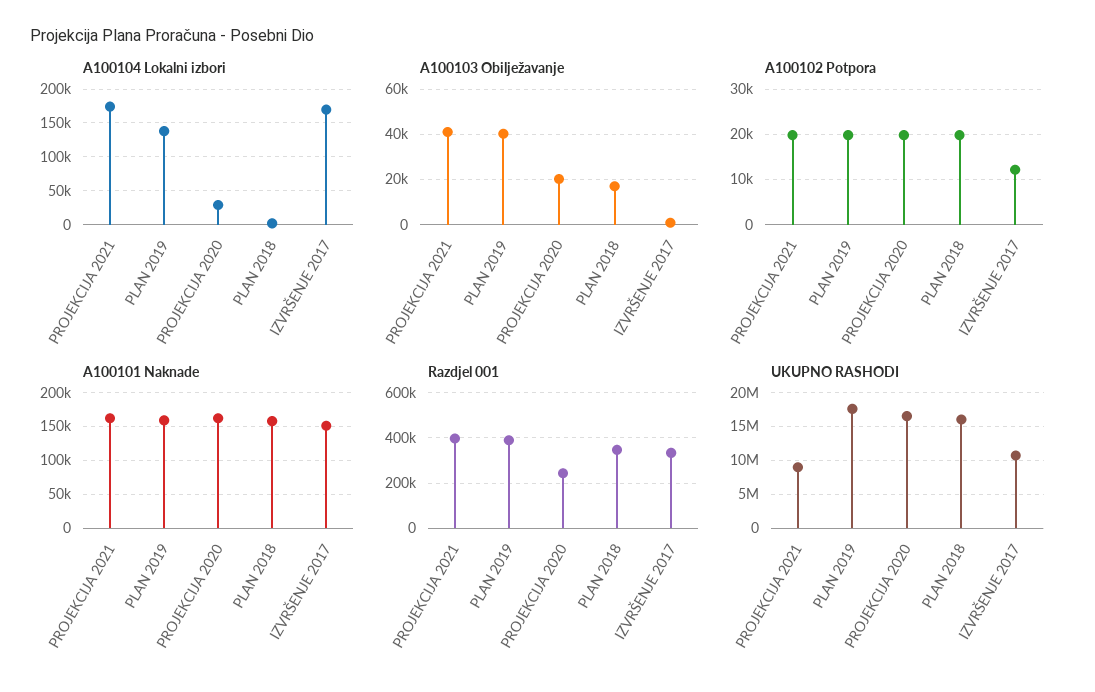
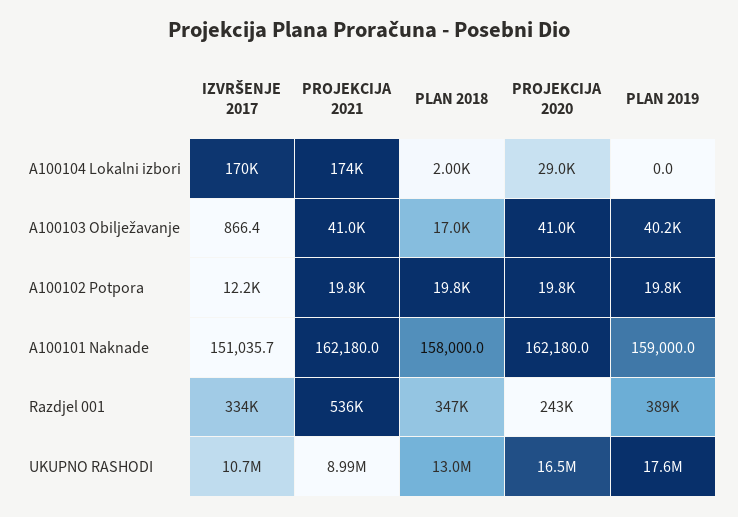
  {
    "A100104 Lokalni izbori": {
      "PROJEKCIJA 2021": 174000,
-     "PLAN 2019": 140000,
+     "PLAN 2019": 0,
      "PROJEKCIJA 2020": 29000,
      "PLAN 2018": 2000,
      "IZVRŠENJE 2017": 170000
    },
    "A100103 Obilježavanje": {
      "PROJEKCIJA 2021": 41000,
      "PLAN 2019": 40200,
-     "PROJEKCIJA 2020": 20000,
+     "PROJEKCIJA 2020": 41000,
      "PLAN 2018": 17000,
      "IZVRŠENJE 2017": 866.4
    },
    "A100102 Potpora": {
      "PROJEKCIJA 2021": 19800,
      "PLAN 2019": 19800,
      "PROJEKCIJA 2020": 19800,
      "PLAN 2018": 19800,
      "IZVRŠENJE 2017": 12200
    },
    "A100101 Naknade": {
      "PROJEKCIJA 2021": 162180,
      "PLAN 2019": 159000,
      "PROJEKCIJA 2020": 162180,
      "PLAN 2018": 158000,
      "IZVRŠENJE 2017": 151035.7
    },
    "Razdjel 001": {
-     "PROJEKCIJA 2021": 400000,
+     "PROJEKCIJA 2021": 536000,
      "PLAN 2019": 389000,
      "PROJEKCIJA 2020": 243000,
      "PLAN 2018": 347000,
      "IZVRŠENJE 2017": 334000
    },
    "UKUPNO RASHODI": {
      "PROJEKCIJA 2021": 8990000,
      "PLAN 2019": 17600000,
      "PROJEKCIJA 2020": 16500000,
-     "PLAN 2018": 16000000,
+     "PLAN 2018": 13000000,
      "IZVRŠENJE 2017": 10700000
    }
  }

